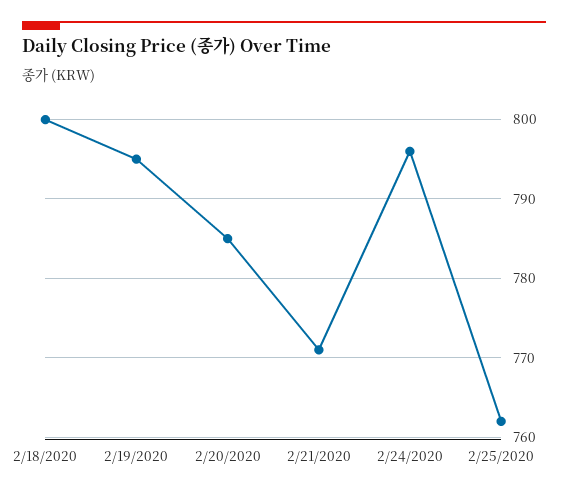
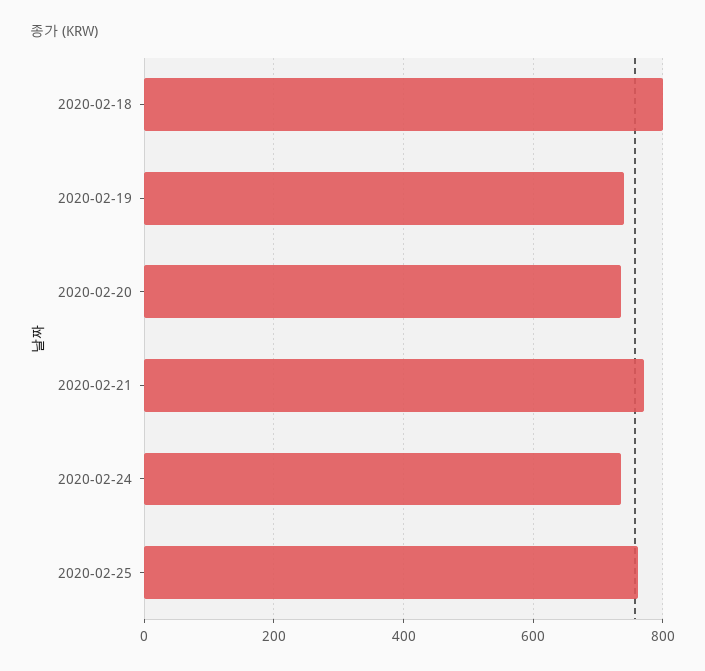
  {
    "2/18/2020": 800,
-   "2/19/2020": 795,
+   "2/19/2020": 740,
-   "2/20/2020": 785,
+   "2/20/2020": 740,
    "2/21/2020": 771,
-   "2/24/2020": 796,
+   "2/24/2020": 740,
    "2/25/2020": 762
  }

